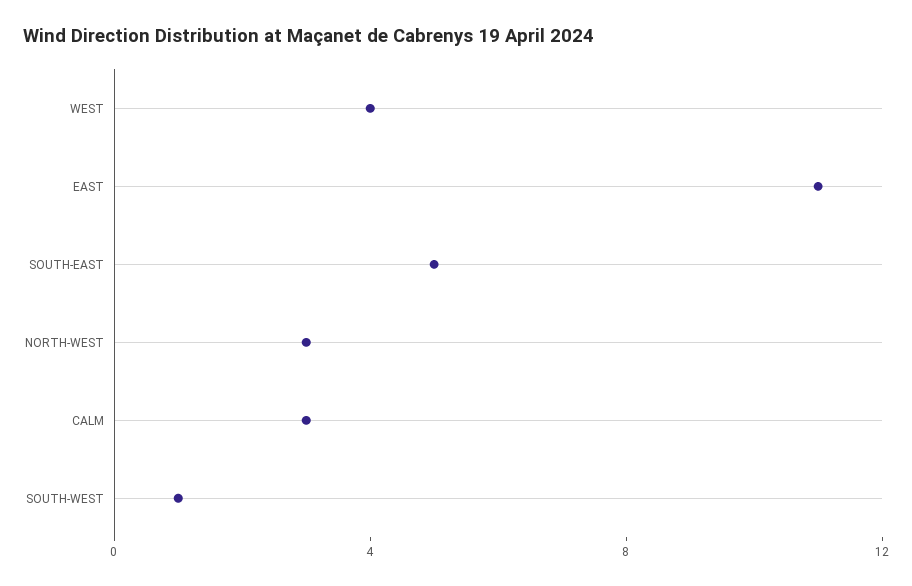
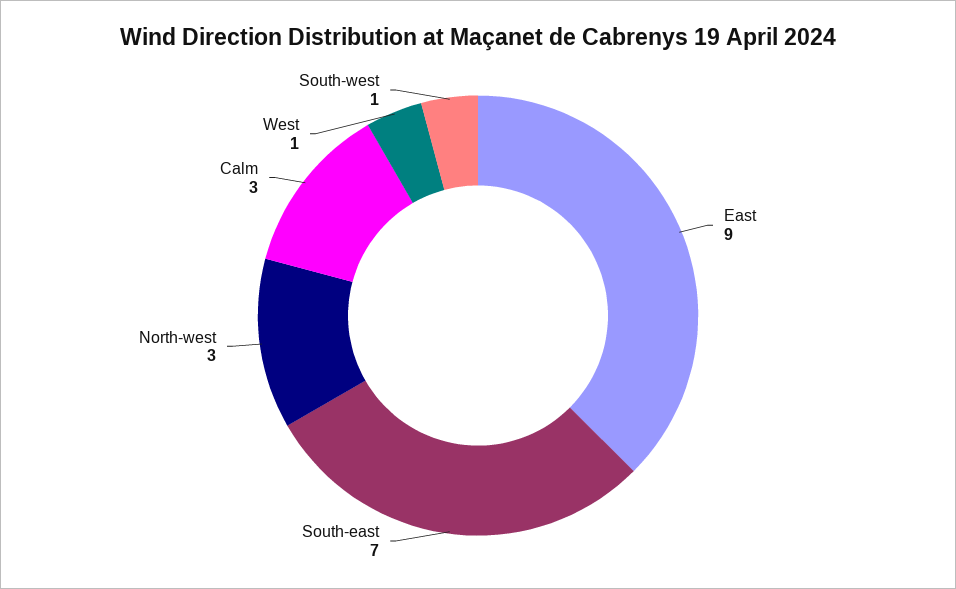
  {
-   "WEST": 4,
+   "WEST": 1,
-   "EAST": 11,
+   "EAST": 9,
-   "SOUTH-EAST": 5,
+   "SOUTH-EAST": 7,
    "NORTH-WEST": 3,
    "CALM": 3,
    "SOUTH-WEST": 1
  }

